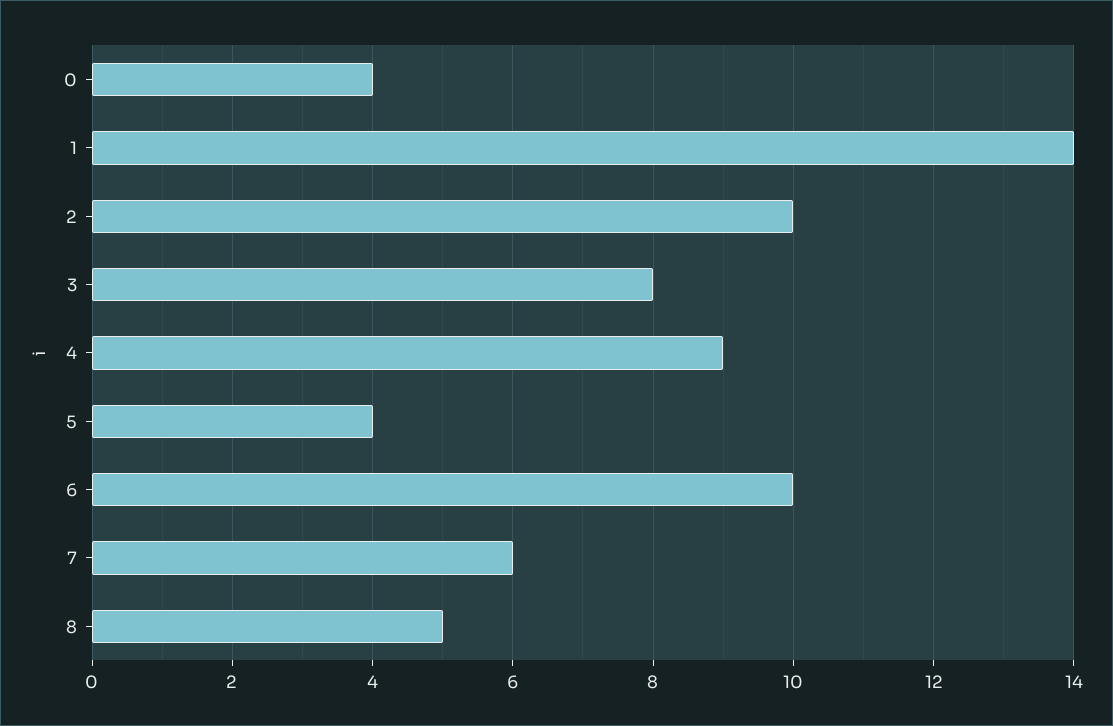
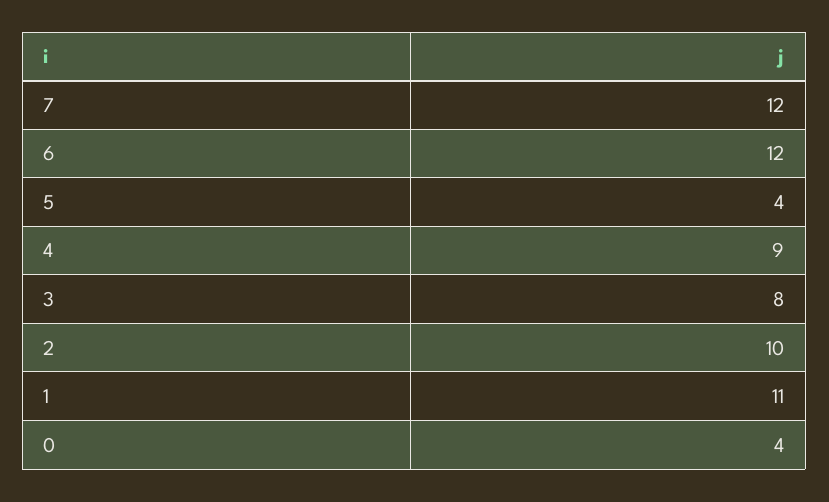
  {
    "0": 4,
-   "1": 14,
+   "1": 11,
    "2": 10,
    "3": 8,
    "4": 9,
    "5": 4,
-   "6": 10,
+   "6": 12,
-   "7": 6,
+   "7": 12
-   "8": 5
  }

